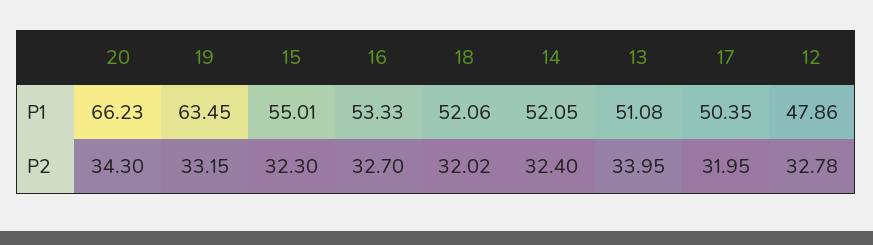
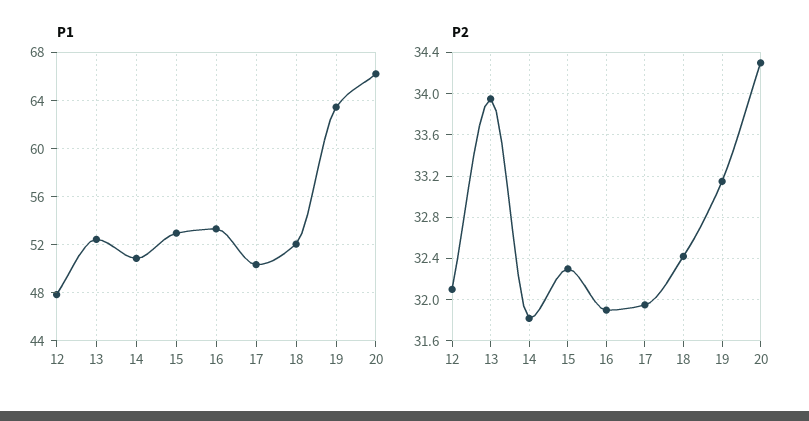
  {
    "P1": {
      "20": 66.23,
      "19": 63.45,
-     "15": 55.01,
+     "15": 53,
      "16": 53.33,
      "18": 52.06,
-     "14": 52.05,
+     "14": 51,
-     "13": 51.08,
+     "13": 52.5,
      "17": 50.35,
      "12": 47.86
    },
    "P2": {
      "20": 34.3,
      "19": 33.15,
      "15": 32.3,
-     "16": 32.7,
+     "16": 31.9,
-     "18": 32.02,
+     "18": 32.4,
-     "14": 32.4,
+     "14": 31.8,
      "13": 33.95,
      "17": 31.95,
-     "12": 32.78
+     "12": 32.1
    }
  }

